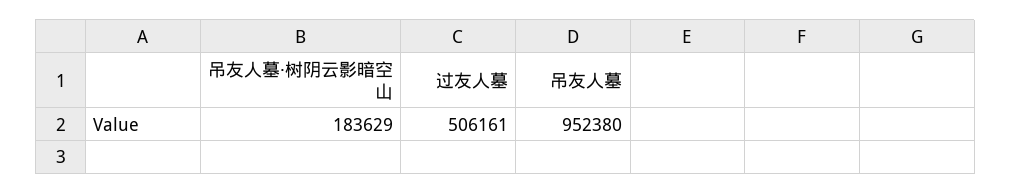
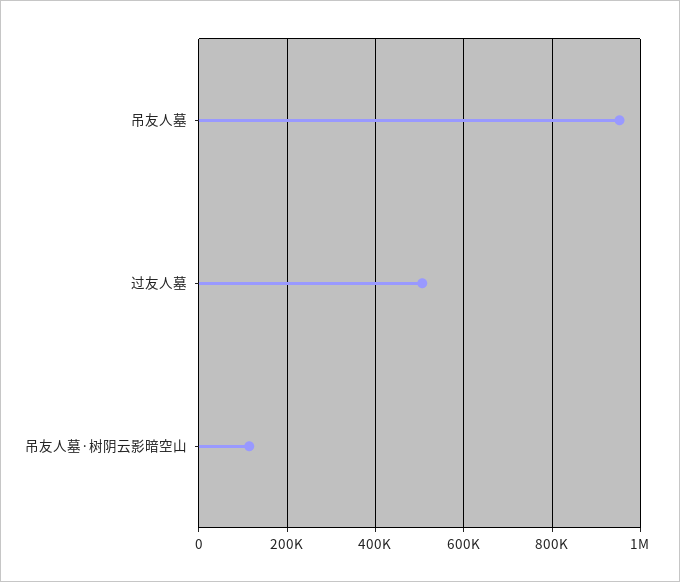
  {
-   "吊友人墓·树阴云影暗空山": 183629,
+   "吊友人墓·树阴云影暗空山": 120000,
    "过友人墓": 506161,
    "吊友人墓": 952380
  }

